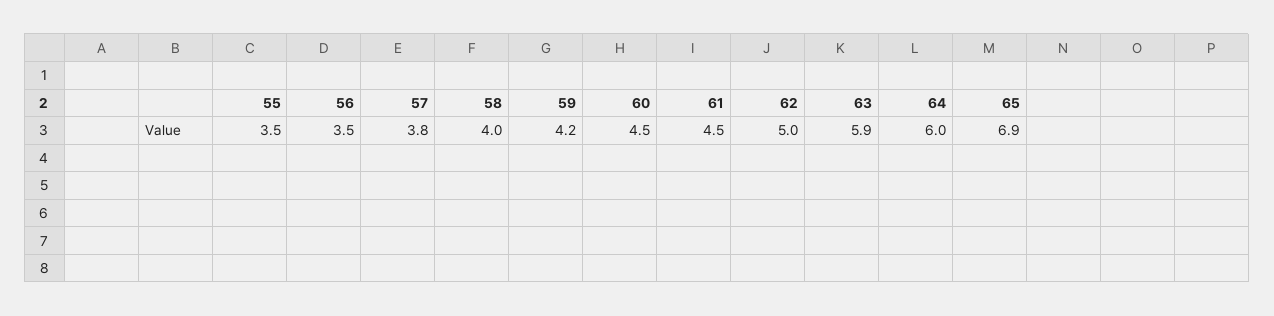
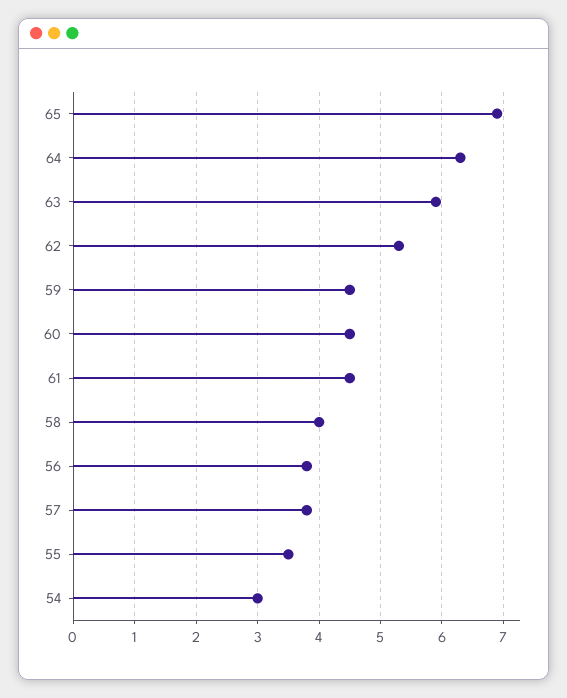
  {
    "55": 3.5,
-   "56": 3.5,
+   "56": 3.8,
    "57": 3.8,
    "58": 4,
-   "59": 4.2,
+   "59": 4.5,
    "60": 4.5,
    "61": 4.5,
-   "62": 5,
+   "62": 5.3,
    "63": 5.9,
-   "64": 6,
+   "64": 6.3,
-   "65": 6.9
+   "65": 6.9,
+   "54": 3
  }

